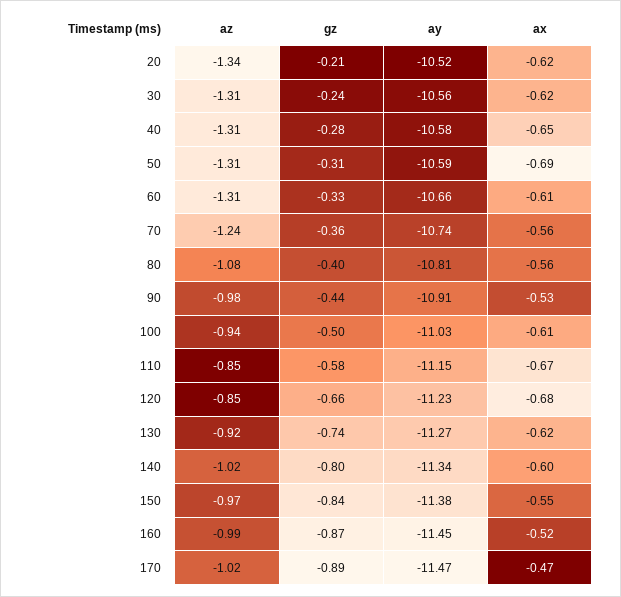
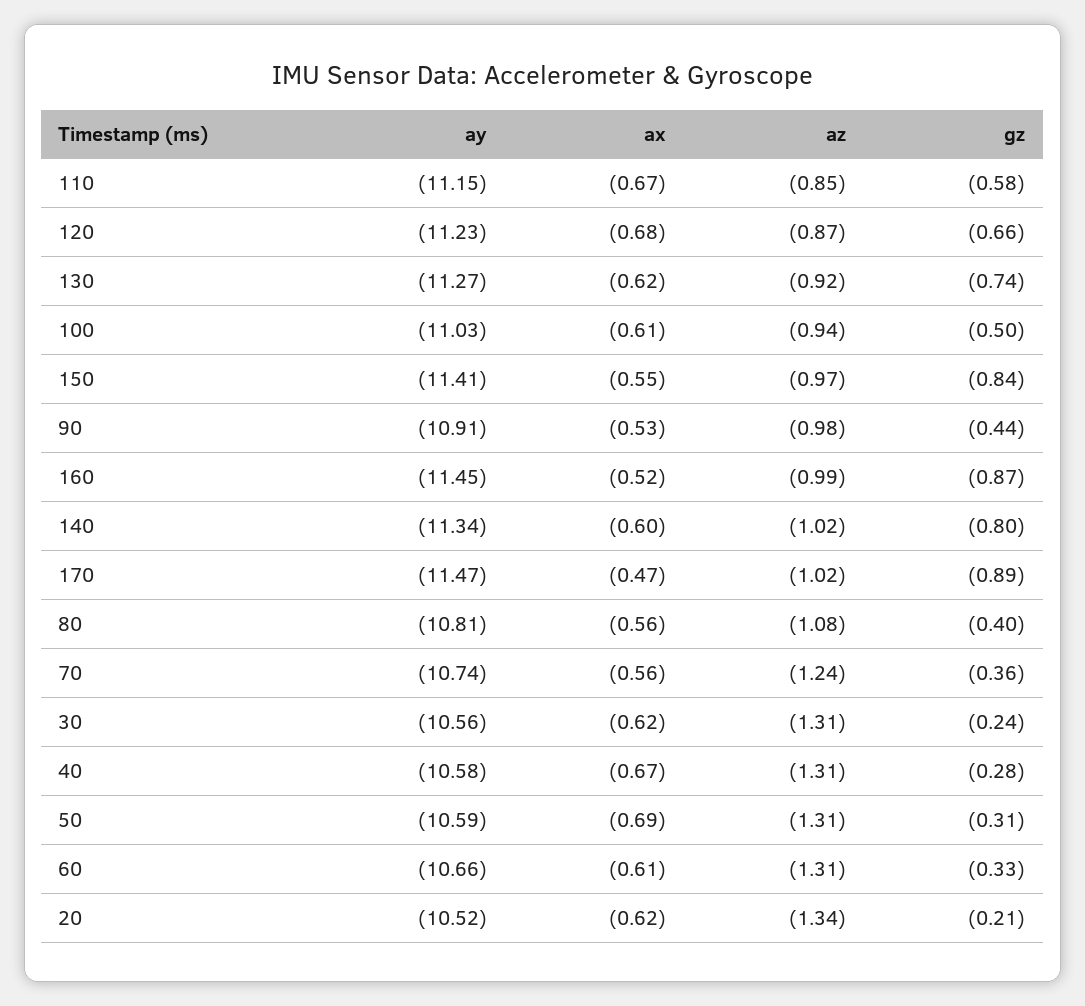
  {
    "az": {
      "20": -1.34,
      "30": -1.31,
      "40": -1.31,
      "50": -1.31,
      "60": -1.31,
      "70": -1.24,
      "80": -1.08,
      "90": -0.98,
      "100": -0.94,
      "110": -0.85,
-     "120": -0.85,
+     "120": -0.87,
      "130": -0.92,
      "140": -1.02,
      "150": -0.97,
      "160": -0.99,
      "170": -1.02
    },
    "gz": {
      "20": -0.21,
      "30": -0.24,
      "40": -0.28,
      "50": -0.31,
      "60": -0.33,
      "70": -0.36,
      "80": -0.4,
      "90": -0.44,
      "100": -0.5,
      "110": -0.58,
      "120": -0.66,
      "130": -0.74,
      "140": -0.8,
      "150": -0.84,
      "160": -0.87,
      "170": -0.89
    },
    "ay": {
      "20": -10.52,
      "30": -10.56,
      "40": -10.58,
      "50": -10.59,
      "60": -10.66,
      "70": -10.74,
      "80": -10.81,
      "90": -10.91,
      "100": -11.03,
      "110": -11.15,
      "120": -11.23,
      "130": -11.27,
      "140": -11.34,
-     "150": -11.38,
+     "150": -11.41,
      "160": -11.45,
      "170": -11.47
    },
    "ax": {
      "20": -0.62,
      "30": -0.62,
-     "40": -0.65,
+     "40": -0.67,
      "50": -0.69,
      "60": -0.61,
      "70": -0.56,
      "80": -0.56,
      "90": -0.53,
      "100": -0.61,
      "110": -0.67,
      "120": -0.68,
      "130": -0.62,
      "140": -0.6,
      "150": -0.55,
      "160": -0.52,
      "170": -0.47
    }
  }

